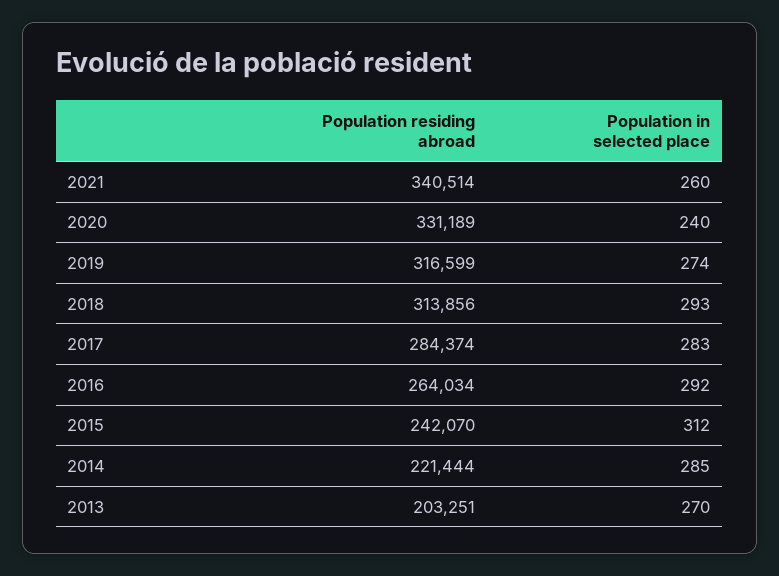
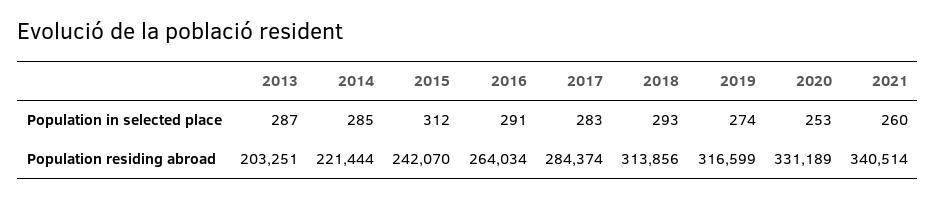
  {
    "Population residing abroad": {
      "2021": 340514,
      "2020": 331189,
      "2019": 316599,
      "2018": 313856,
      "2017": 284374,
      "2016": 264034,
      "2015": 242070,
      "2014": 221444,
      "2013": 203251
    },
    "Population in selected place": {
      "2021": 260,
-     "2020": 240,
+     "2020": 253,
      "2019": 274,
      "2018": 293,
      "2017": 283,
-     "2016": 292,
+     "2016": 291,
      "2015": 312,
      "2014": 285,
-     "2013": 270
+     "2013": 287
    }
  }

